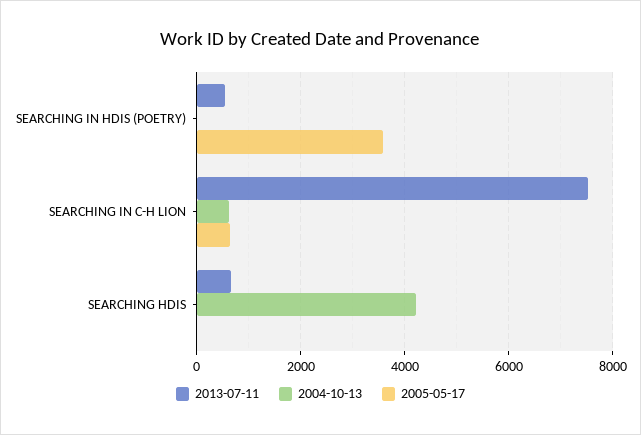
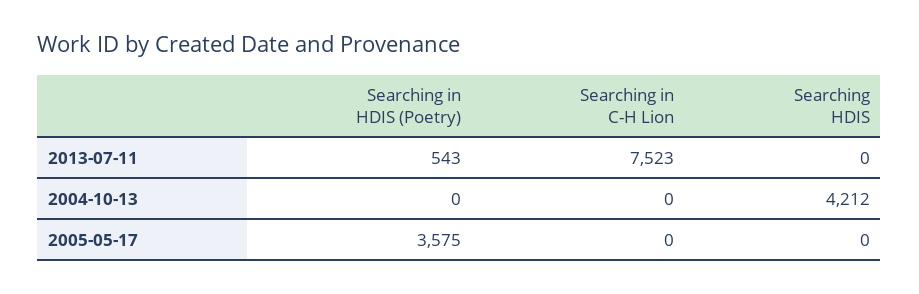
  {
    "2013-07-11": {
      "SEARCHING IN HDIS (POETRY)": 543,
      "SEARCHING IN C-H LION": 7523,
-     "SEARCHING HDIS": 600
+     "SEARCHING HDIS": 0
    },
    "2004-10-13": {
      "SEARCHING IN HDIS (POETRY)": 0,
-     "SEARCHING IN C-H LION": 600,
+     "SEARCHING IN C-H LION": 0,
      "SEARCHING HDIS": 4212
    },
    "2005-05-17": {
      "SEARCHING IN HDIS (POETRY)": 3575,
-     "SEARCHING IN C-H LION": 600,
+     "SEARCHING IN C-H LION": 0,
      "SEARCHING HDIS": 0
    }
  }

